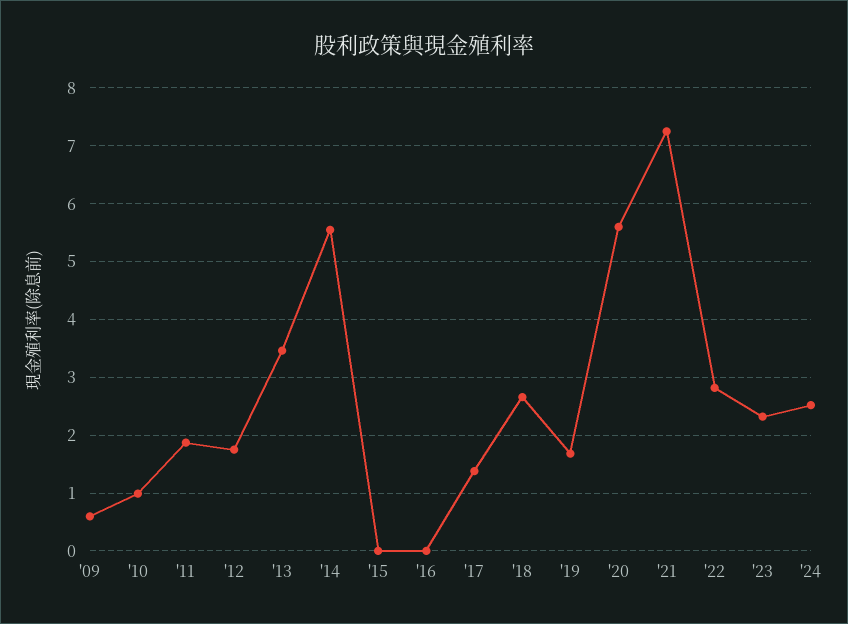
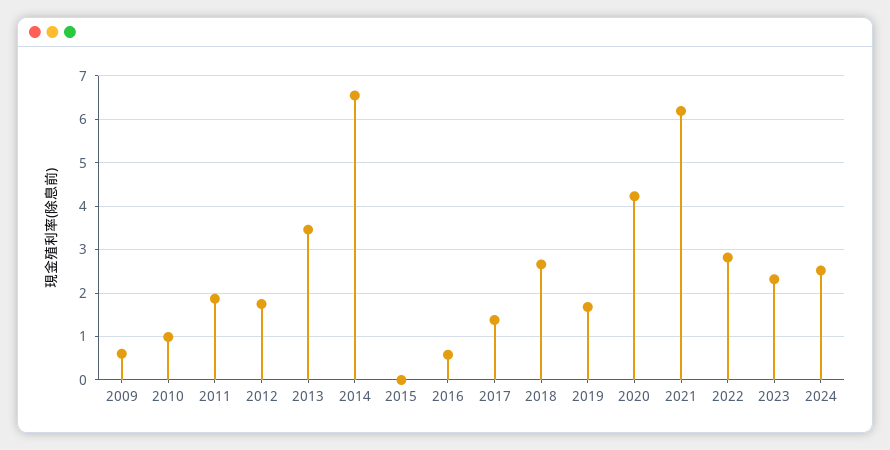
  {
    "'09": 0.6,
    "'10": 1,
    "'11": 1.8,
    "'12": 1.8,
    "'13": 3.4,
-   "'14": 5.6,
+   "'14": 6.6,
    "'15": 0,
-   "'16": 0,
+   "'16": 0.6,
    "'17": 1.4,
    "'18": 2.6,
    "'19": 1.6,
-   "'20": 5.6,
+   "'20": 4.2,
-   "'21": 7.2,
+   "'21": 6.2,
    "'22": 2.8,
    "'23": 2.4,
    "'24": 2.6
  }

